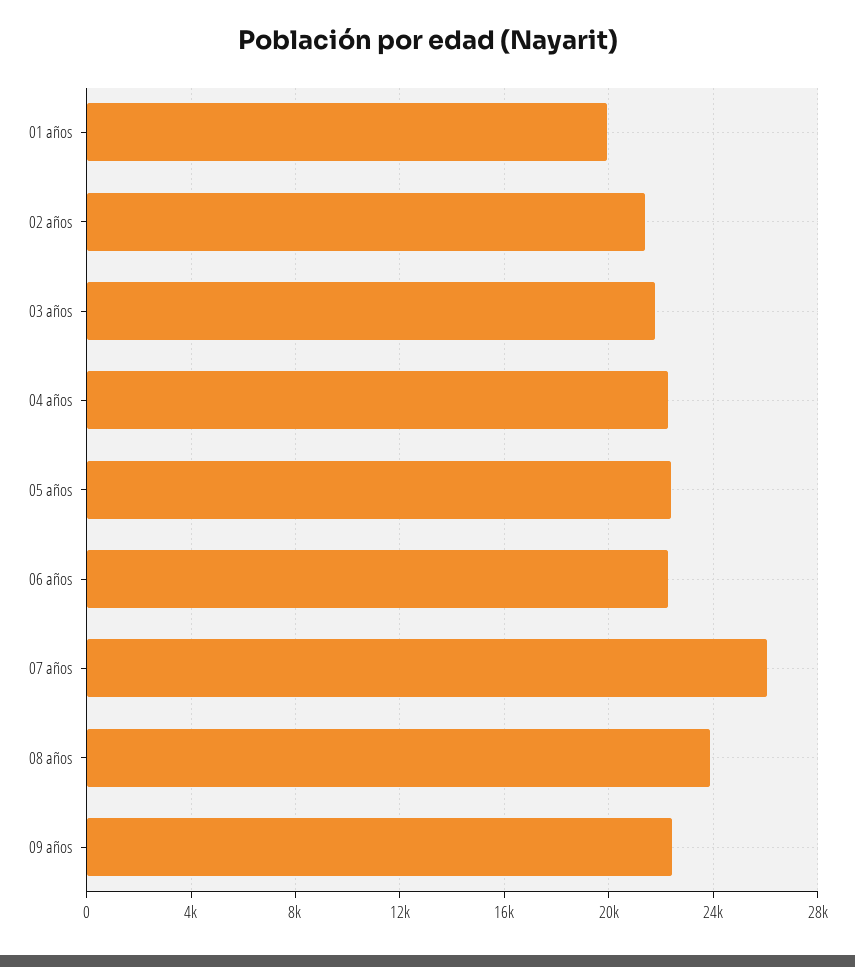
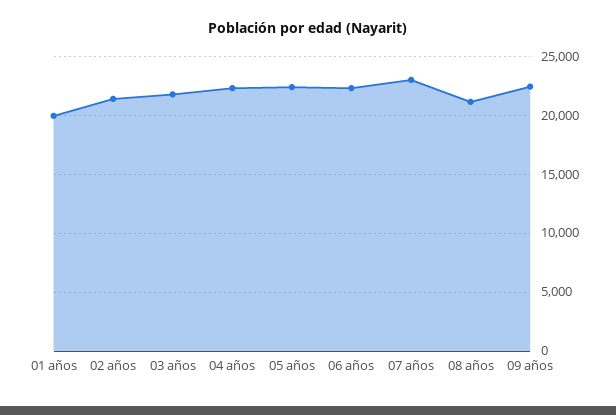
  {
    "01 años": 20000,
    "02 años": 21500,
    "03 años": 22000,
    "04 años": 22500,
    "05 años": 22500,
    "06 años": 22500,
-   "07 años": 26000,
+   "07 años": 23000,
-   "08 años": 24000,
+   "08 años": 21000,
    "09 años": 22500
  }

